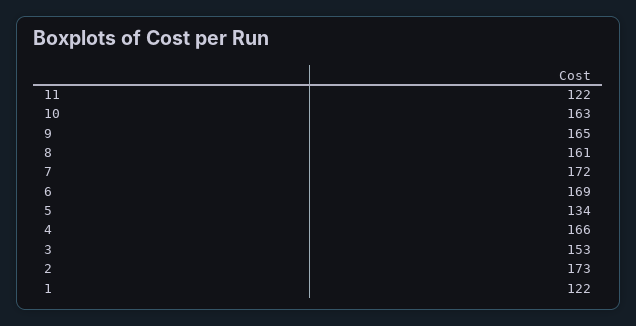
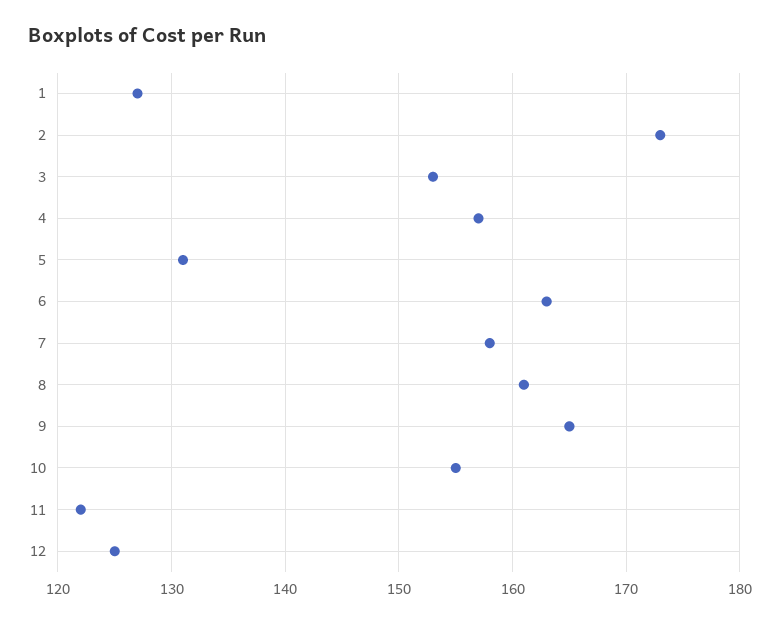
  {
    "11": 122,
-   "10": 163,
+   "10": 155,
    "9": 165,
    "8": 161,
-   "7": 172,
+   "7": 158,
-   "6": 169,
+   "6": 163,
-   "5": 134,
+   "5": 131,
-   "4": 166,
+   "4": 157,
    "3": 153,
    "2": 173,
-   "1": 122
+   "1": 127,
+   "12": 125
  }

